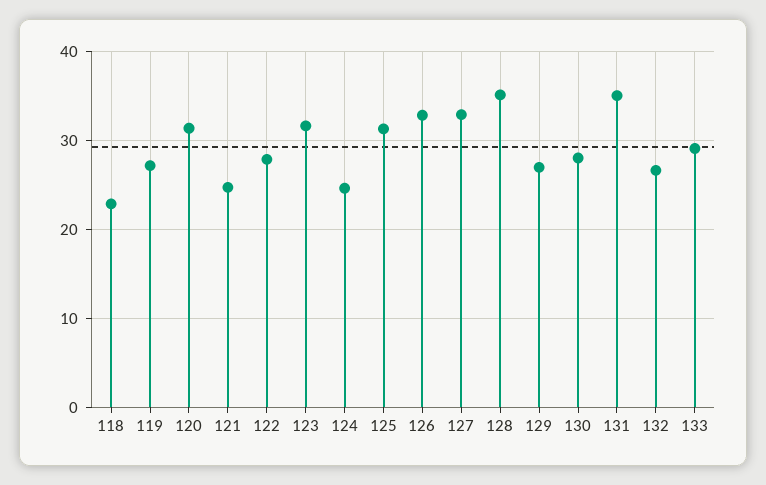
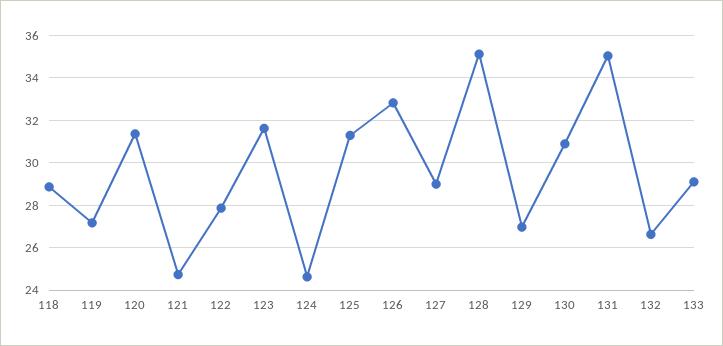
  {
-   "118": 23,
+   "118": 29,
    "119": 27,
    "120": 31.5,
    "121": 24.5,
    "122": 28,
    "123": 31.5,
    "124": 24.5,
    "125": 31.5,
    "126": 33,
-   "127": 33,
+   "127": 29,
    "128": 35,
    "129": 27,
-   "130": 28,
+   "130": 31,
    "131": 35,
    "132": 26.5,
    "133": 29
  }

